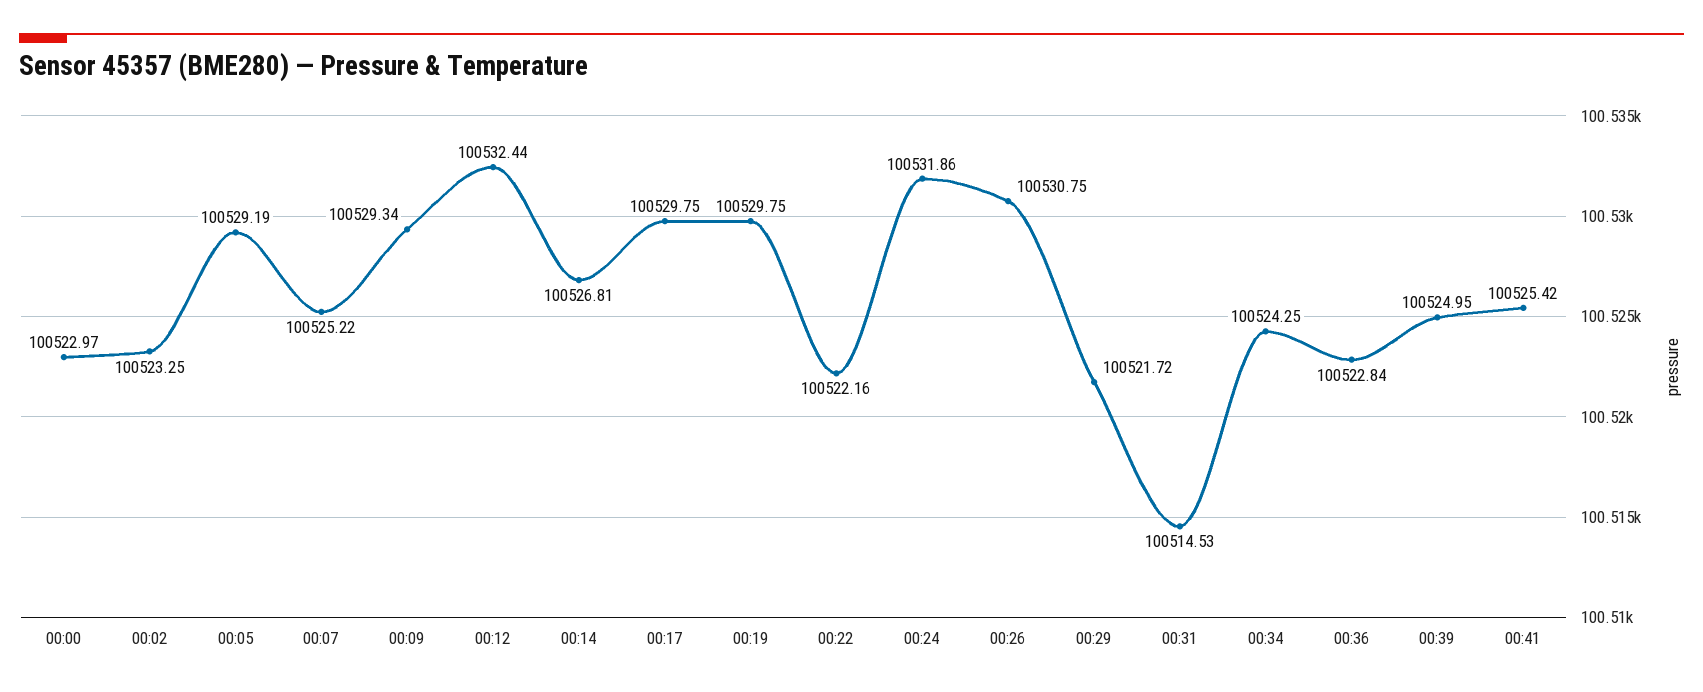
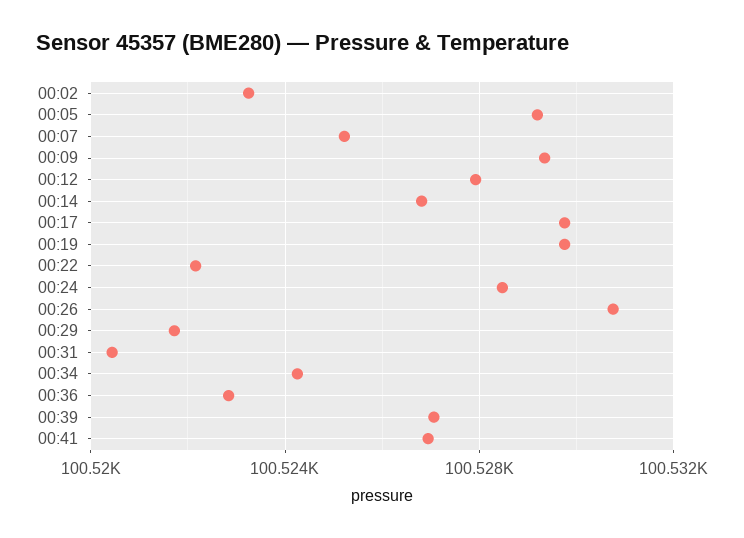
  {
-   "00:00": 100522.97,
    "00:02": 100523.25,
    "00:05": 100529.19,
    "00:07": 100525.22,
    "00:09": 100529.34,
-   "00:12": 100532.44,
+   "00:12": 100528,
    "00:14": 100526.81,
    "00:17": 100529.75,
    "00:19": 100529.75,
    "00:22": 100522.16,
-   "00:24": 100531.86,
+   "00:24": 100528.5,
    "00:26": 100530.75,
    "00:29": 100521.72,
-   "00:31": 100514.53,
+   "00:31": 100520.5,
    "00:34": 100524.25,
    "00:36": 100522.84,
-   "00:39": 100524.95,
+   "00:39": 100527,
-   "00:41": 100525.42
+   "00:41": 100527
  }

